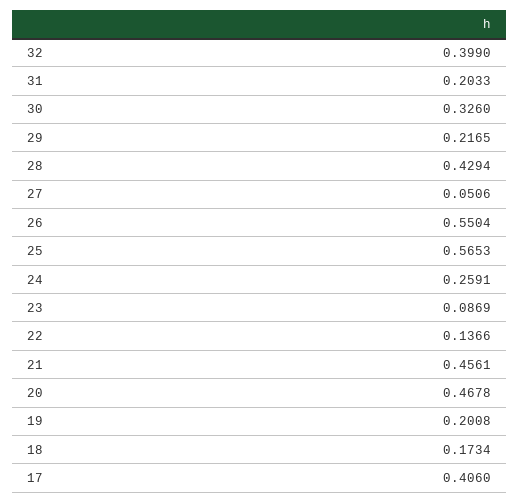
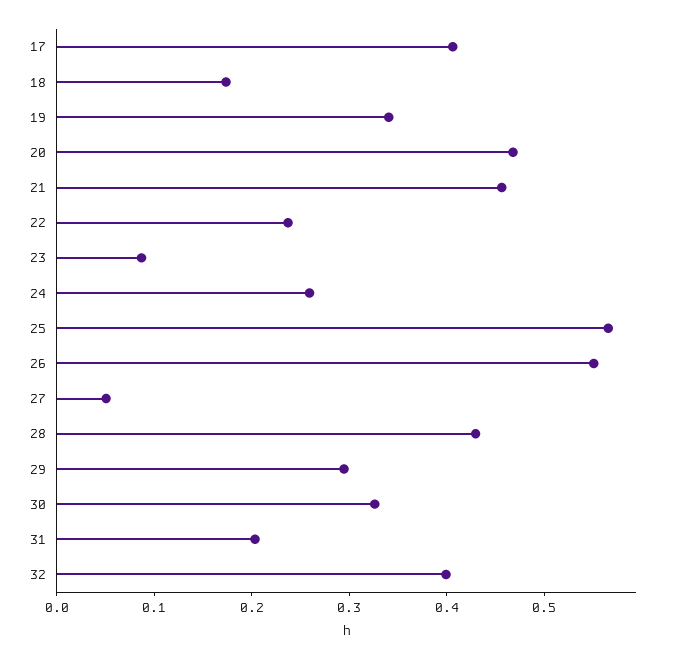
  {
    "32": 0.399,
    "31": 0.2033,
    "30": 0.326,
-   "29": 0.2165,
+   "29": 0.3,
    "28": 0.4294,
    "27": 0.0506,
    "26": 0.5504,
    "25": 0.5653,
    "24": 0.2591,
    "23": 0.0869,
-   "22": 0.1366,
+   "22": 0.24,
    "21": 0.4561,
    "20": 0.4678,
-   "19": 0.2008,
+   "19": 0.34,
    "18": 0.1734,
    "17": 0.406
  }

